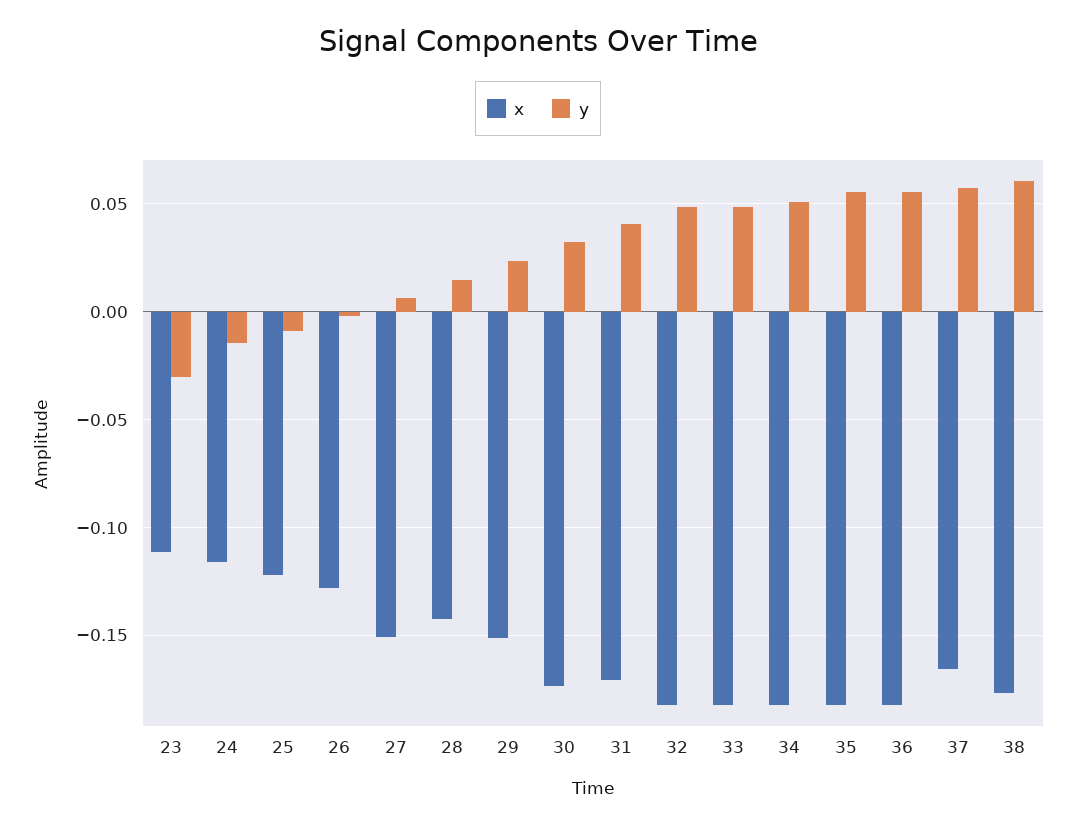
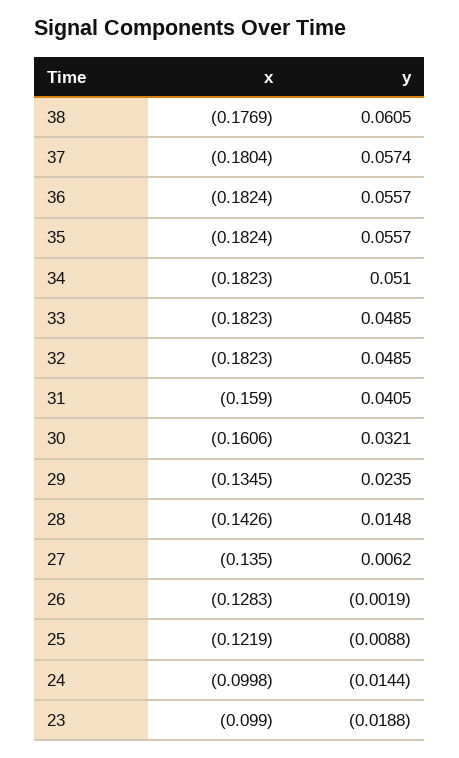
  {
    "x": {
-     "23": -0.11,
+     "23": -0.099,
-     "24": -0.115,
+     "24": -0.0998,
      "25": -0.1219,
      "26": -0.1283,
-     "27": -0.15,
+     "27": -0.135,
      "28": -0.1426,
-     "29": -0.15,
+     "29": -0.1345,
-     "30": -0.175,
+     "30": -0.1606,
-     "31": -0.17,
+     "31": -0.159,
      "32": -0.1823,
      "33": -0.1823,
      "34": -0.1823,
      "35": -0.1824,
      "36": -0.1824,
-     "37": -0.165,
+     "37": -0.1804,
      "38": -0.1769
    },
    "y": {
-     "23": -0.03,
+     "23": -0.0188,
      "24": -0.0144,
      "25": -0.0088,
      "26": -0.0019,
      "27": 0.0062,
      "28": 0.0148,
      "29": 0.0235,
      "30": 0.0321,
      "31": 0.0405,
      "32": 0.0485,
      "33": 0.0485,
      "34": 0.051,
      "35": 0.0557,
      "36": 0.0557,
      "37": 0.0574,
      "38": 0.0605
    }
  }

